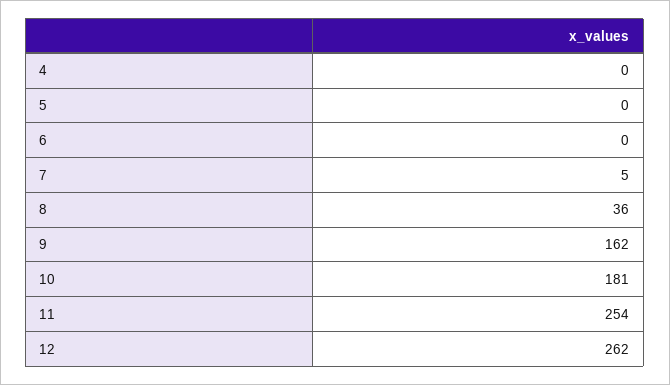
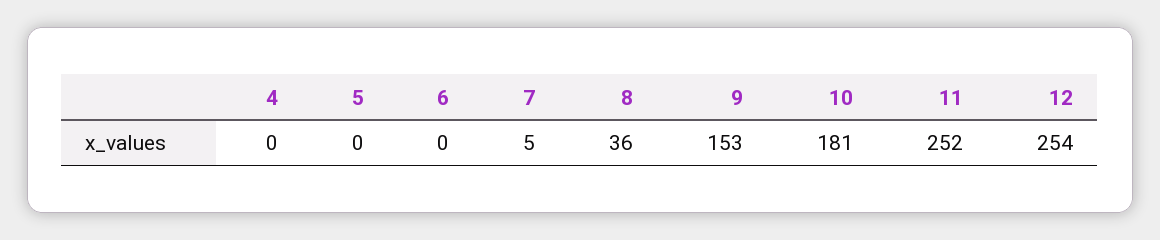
  {
    "4": 0,
    "5": 0,
    "6": 0,
    "7": 5,
    "8": 36,
-   "9": 162,
+   "9": 153,
    "10": 181,
-   "11": 254,
+   "11": 252,
-   "12": 262
+   "12": 254
  }

